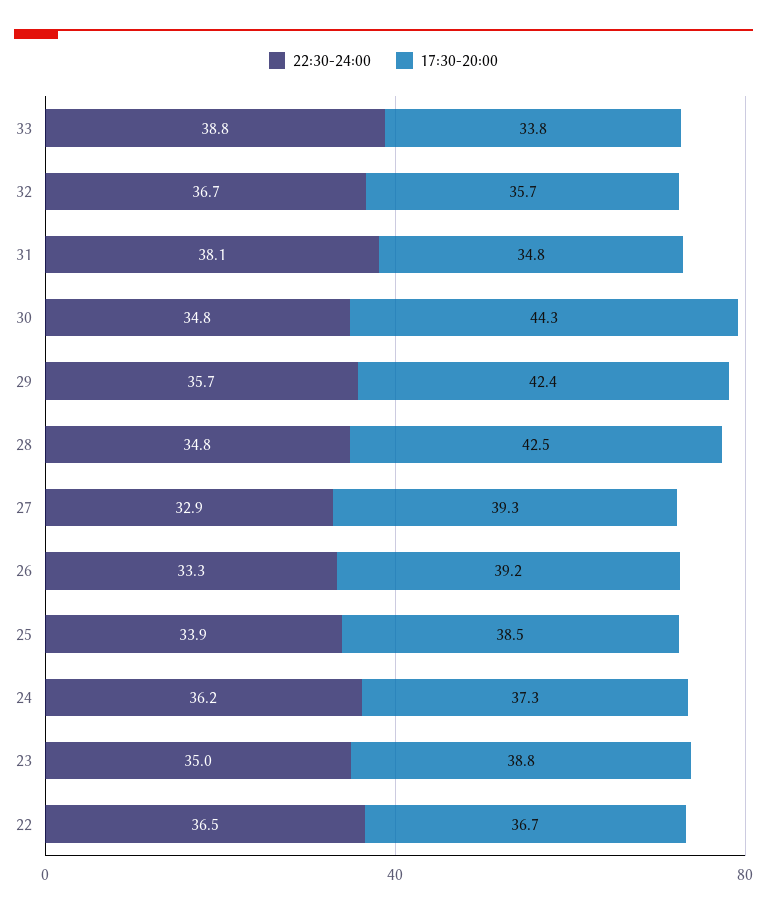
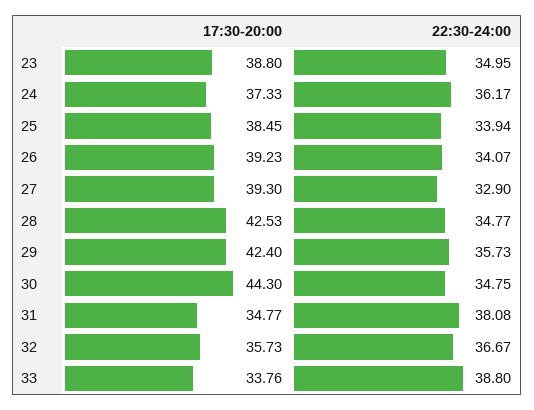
  {
    "22:30-24:00": {
      "33": 38.8,
      "32": 36.67,
      "31": 38.08,
      "30": 34.75,
      "29": 35.73,
      "28": 34.77,
      "27": 32.9,
-     "26": 33.3,
+     "26": 34.07,
      "25": 33.94,
      "24": 36.17,
-     "23": 34.95,
+     "23": 34.95
-     "22": 36.5
    },
    "17:30-20:00": {
      "33": 33.76,
      "32": 35.73,
      "31": 34.77,
      "30": 44.3,
      "29": 42.4,
      "28": 42.53,
      "27": 39.3,
      "26": 39.23,
      "25": 38.45,
      "24": 37.33,
-     "23": 38.8,
+     "23": 38.8
-     "22": 36.7
    }
  }

